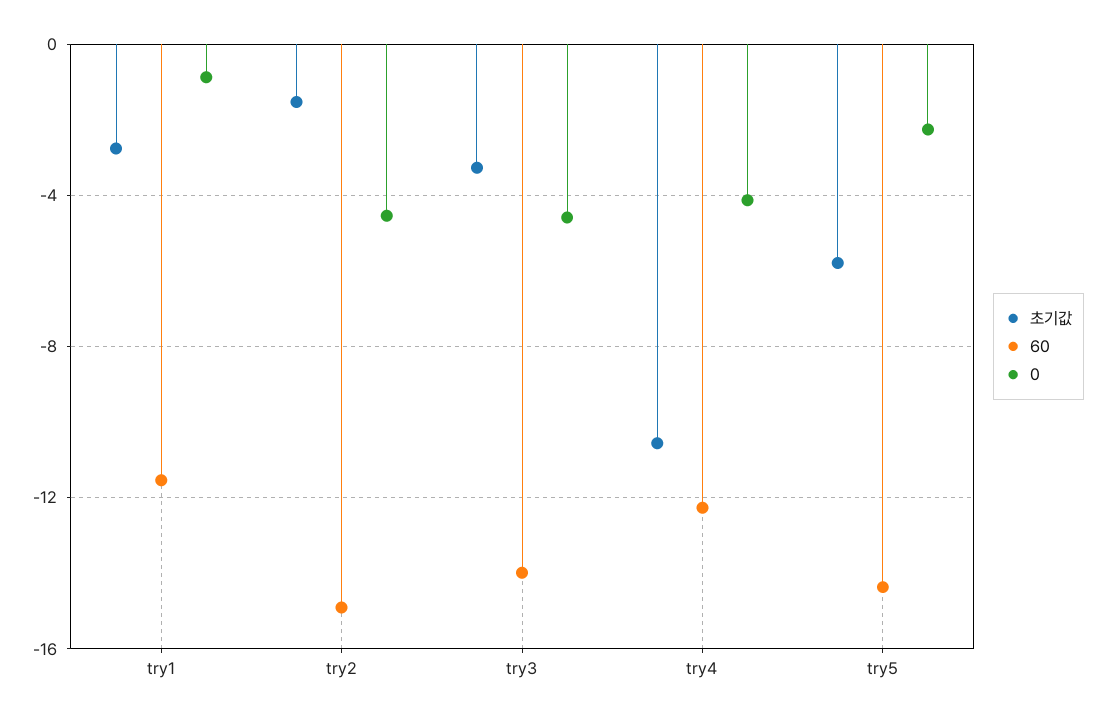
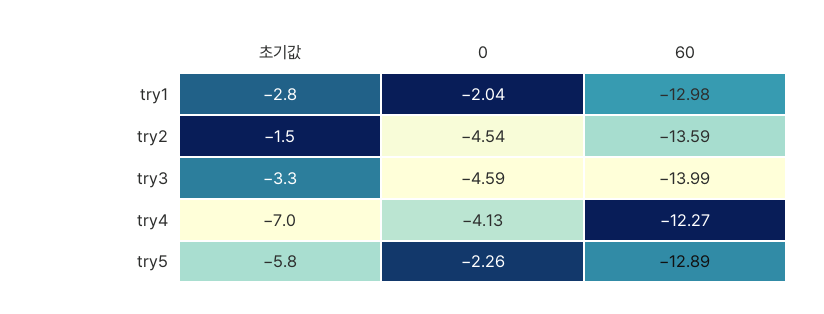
  {
    "초기값": {
      "try1": -2.8,
      "try2": -1.5,
      "try3": -3.3,
-     "try4": -10.5,
+     "try4": -7,
      "try5": -5.8
    },
    "60": {
-     "try1": -11.5,
+     "try1": -12.98,
-     "try2": -15,
+     "try2": -13.59,
      "try3": -13.99,
      "try4": -12.27,
-     "try5": -14.5
+     "try5": -12.89
    },
    "0": {
-     "try1": -1,
+     "try1": -2.04,
      "try2": -4.54,
      "try3": -4.59,
      "try4": -4.13,
      "try5": -2.26
    }
  }

